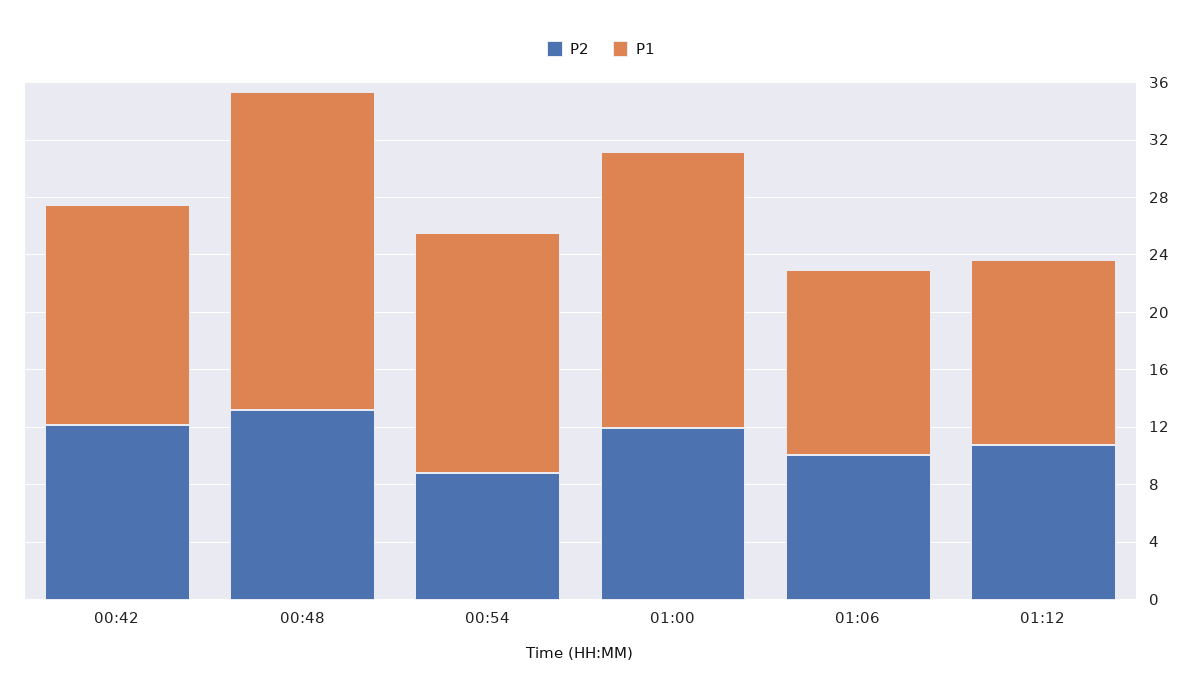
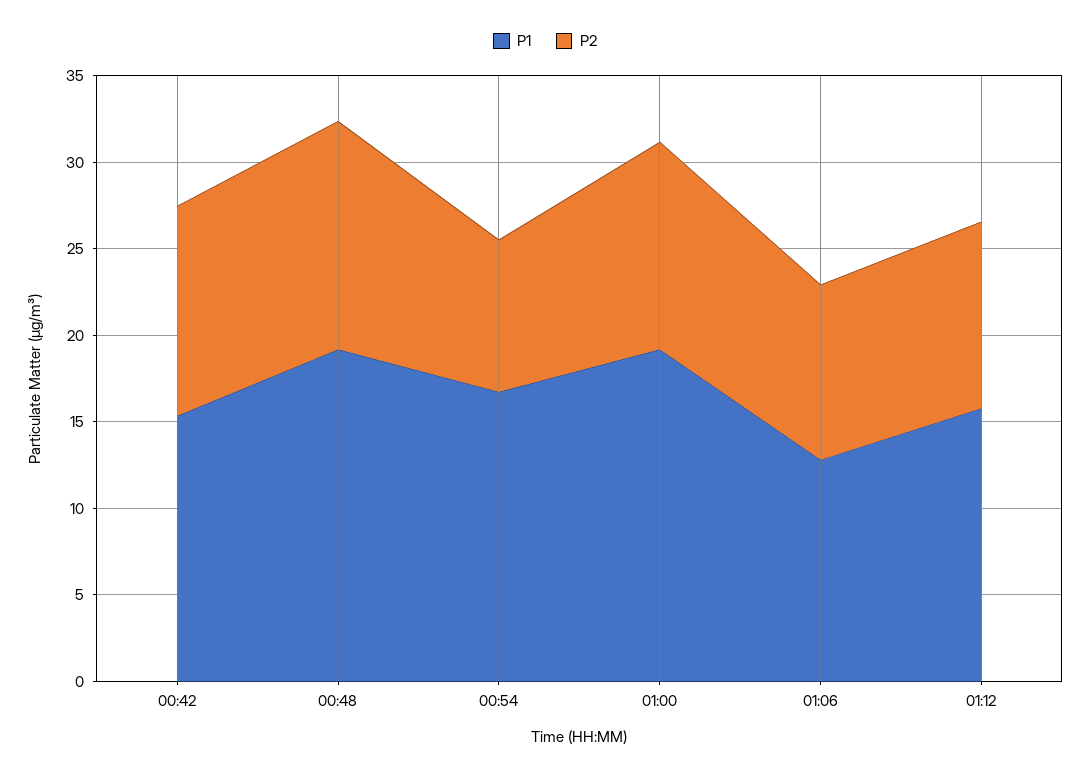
  {
    "P2": {
      "00:42": 12,
      "00:48": 13,
      "00:54": 9,
      "01:00": 12,
      "01:06": 10,
      "01:12": 11
    },
    "P1": {
      "00:42": 15,
-     "00:48": 22,
+     "00:48": 19,
      "00:54": 17,
      "01:00": 19,
      "01:06": 13,
-     "01:12": 13
+     "01:12": 16
    }
  }

